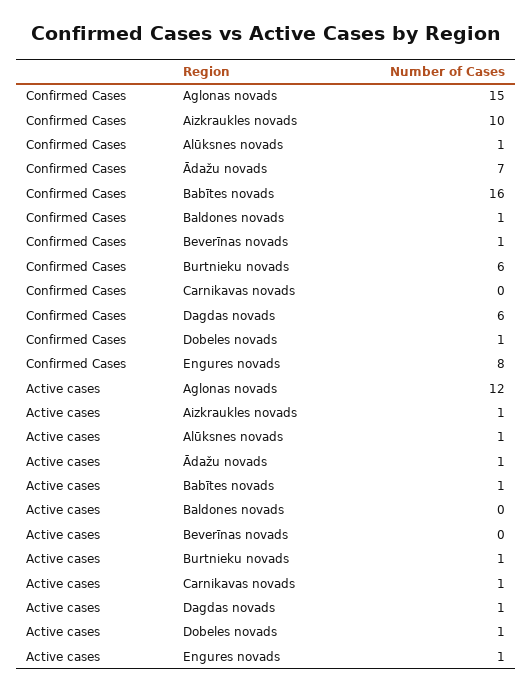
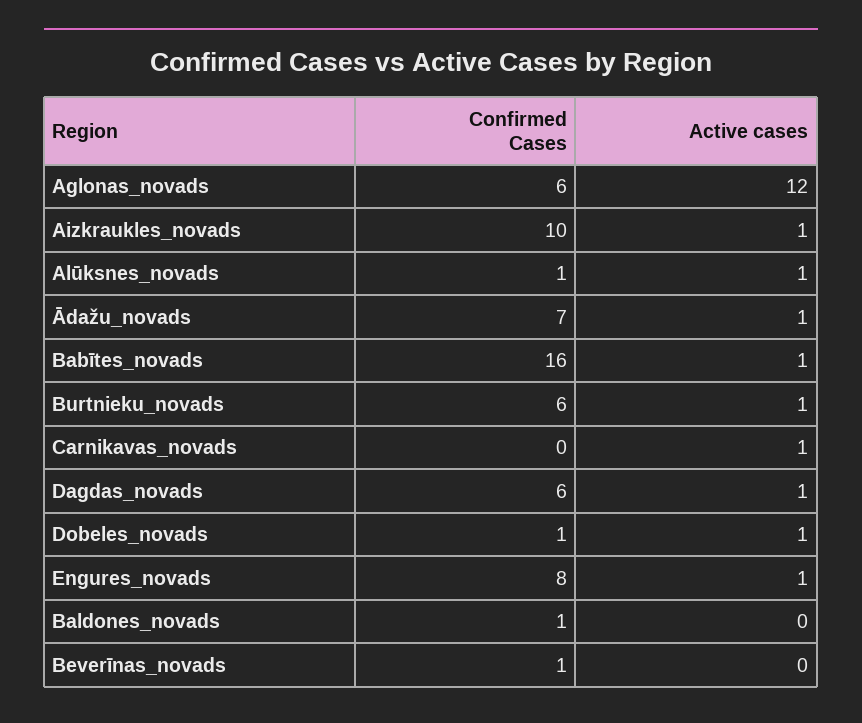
  {
    "Confirmed Cases": {
-     "Aglonas novads": 15,
+     "Aglonas novads": 6,
      "Aizkraukles novads": 10,
      "Alūksnes novads": 1,
      "Ādažu novads": 7,
      "Babītes novads": 16,
      "Baldones novads": 1,
      "Beverīnas novads": 1,
      "Burtnieku novads": 6,
      "Carnikavas novads": 0,
      "Dagdas novads": 6,
      "Dobeles novads": 1,
      "Engures novads": 8
    },
    "Active cases": {
      "Aglonas novads": 12,
      "Aizkraukles novads": 1,
      "Alūksnes novads": 1,
      "Ādažu novads": 1,
      "Babītes novads": 1,
      "Baldones novads": 0,
      "Beverīnas novads": 0,
      "Burtnieku novads": 1,
      "Carnikavas novads": 1,
      "Dagdas novads": 1,
      "Dobeles novads": 1,
      "Engures novads": 1
    }
  }

